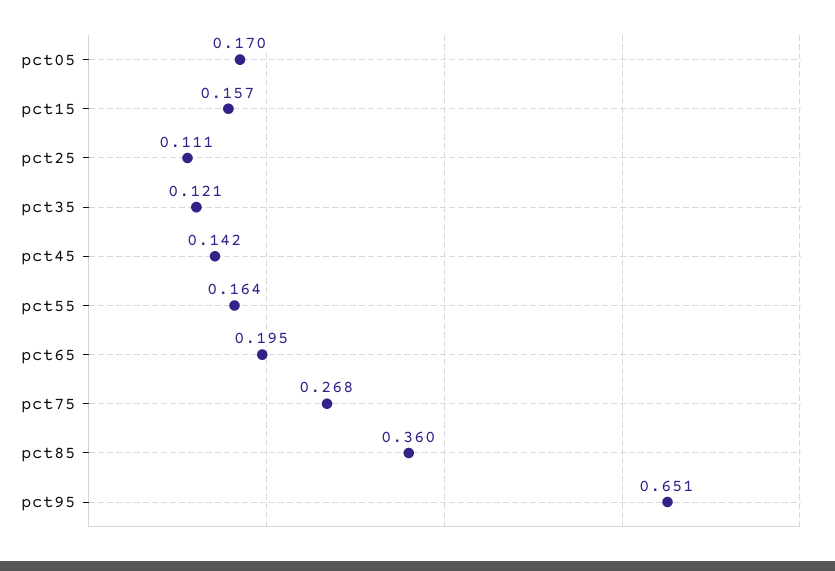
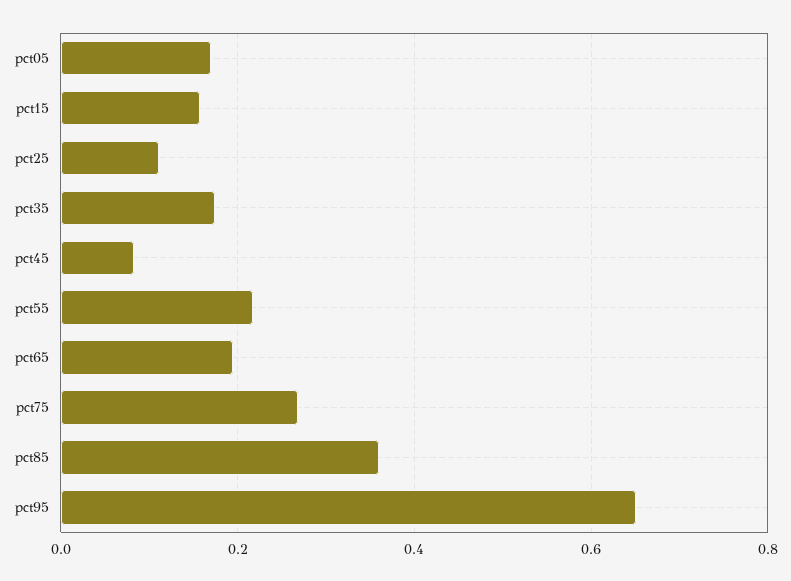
  {
    "pct05": 0.17,
    "pct15": 0.157,
    "pct25": 0.111,
-   "pct35": 0.121,
+   "pct35": 0.18,
-   "pct45": 0.142,
+   "pct45": 0.08,
-   "pct55": 0.164,
+   "pct55": 0.22,
    "pct65": 0.195,
    "pct75": 0.268,
    "pct85": 0.36,
    "pct95": 0.651
  }

